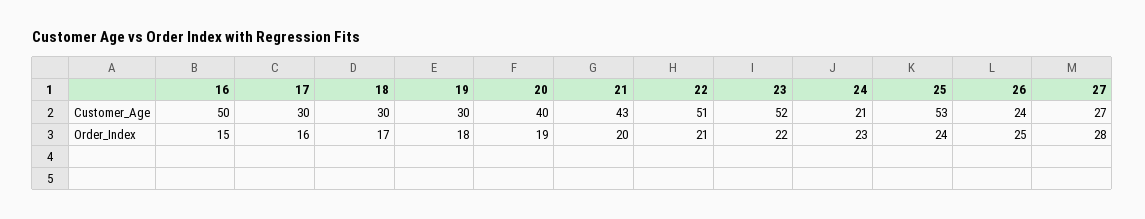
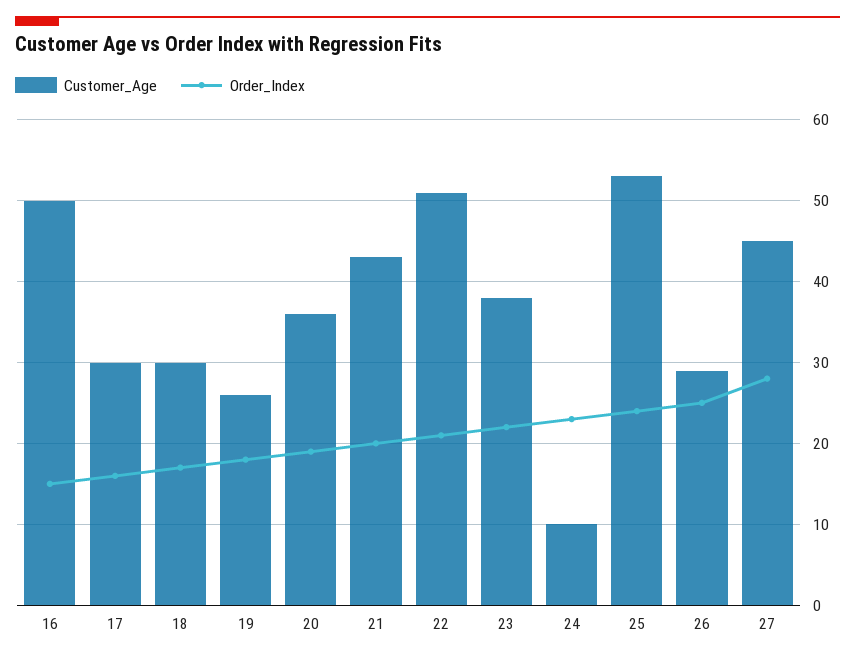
  {
    "Customer_Age": {
      "16": 50,
      "17": 30,
      "18": 30,
-     "19": 30,
+     "19": 26,
-     "20": 40,
+     "20": 36,
      "21": 43,
      "22": 51,
-     "23": 52,
+     "23": 38,
-     "24": 21,
+     "24": 10,
      "25": 53,
-     "26": 24,
+     "26": 29,
-     "27": 27
+     "27": 45
    },
    "Order_Index": {
      "16": 15,
      "17": 16,
      "18": 17,
      "19": 18,
      "20": 19,
      "21": 20,
      "22": 21,
      "23": 22,
      "24": 23,
      "25": 24,
      "26": 25,
      "27": 28
    }
  }

